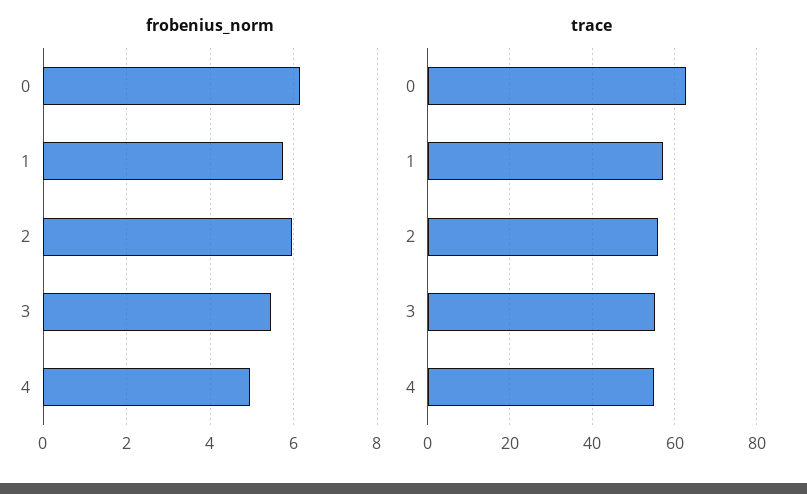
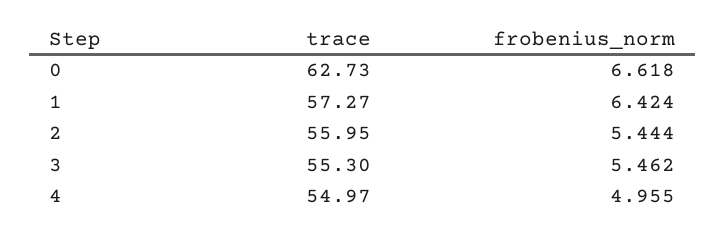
  {
    "frobenius_norm": {
-     "0": 6.2,
+     "0": 6.618,
-     "1": 5.8,
+     "1": 6.424,
-     "2": 6,
+     "2": 5.444,
      "3": 5.462,
      "4": 4.955
    },
    "trace": {
      "0": 62.73,
      "1": 57.27,
      "2": 55.95,
      "3": 55.3,
      "4": 54.97
    }
  }

